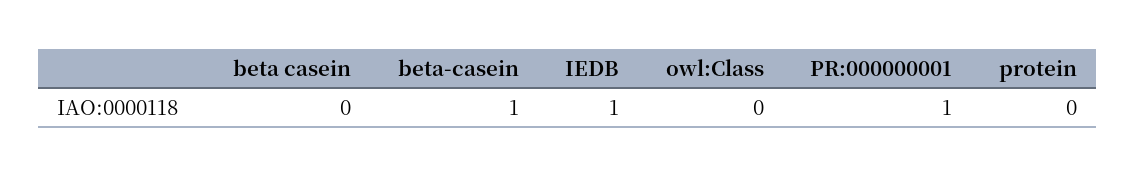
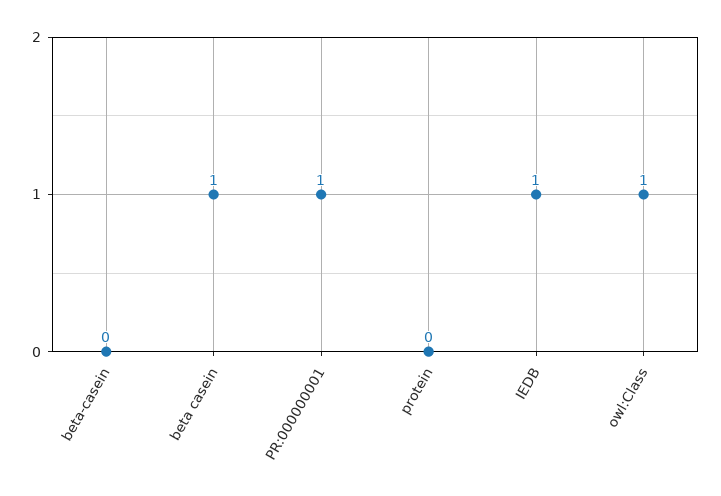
  {
-   "beta casein": 0,
+   "beta casein": 1,
-   "beta-casein": 1,
+   "beta-casein": 0,
    "IEDB": 1,
-   "owl:Class": 0,
+   "owl:Class": 1,
    "PR:000000001": 1,
    "protein": 0
  }

